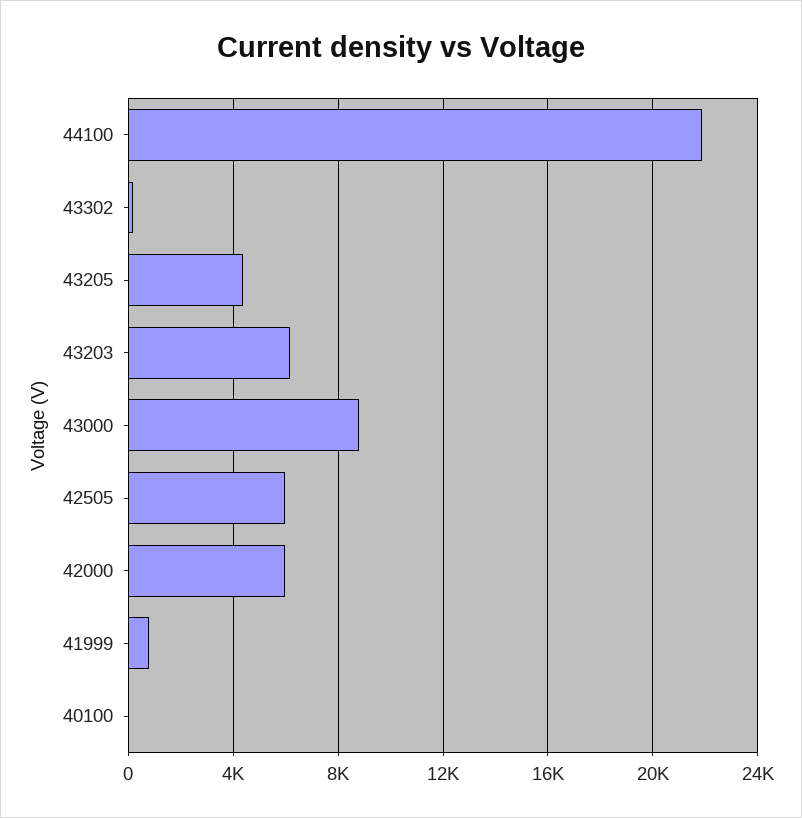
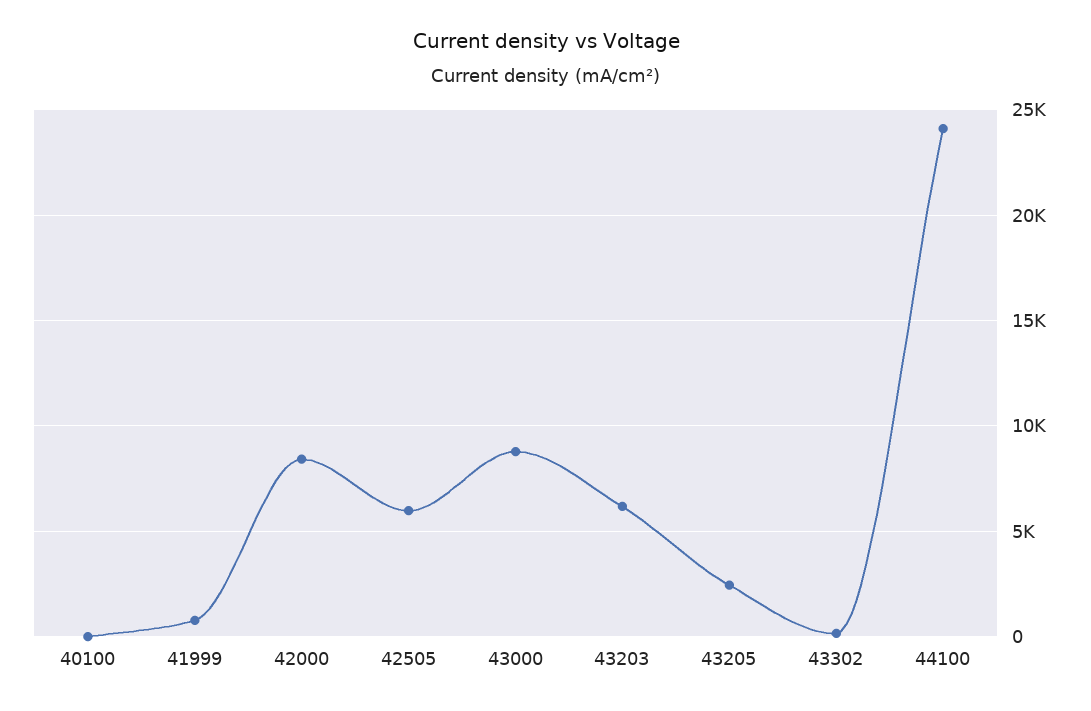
  {
-   "44100": 22000,
+   "44100": 24000,
    "43302": 0,
-   "43205": 4500,
+   "43205": 2500,
    "43203": 6000,
    "43000": 9000,
    "42505": 6000,
-   "42000": 6000,
+   "42000": 8500,
    "41999": 1000,
    "40100": 0
  }

